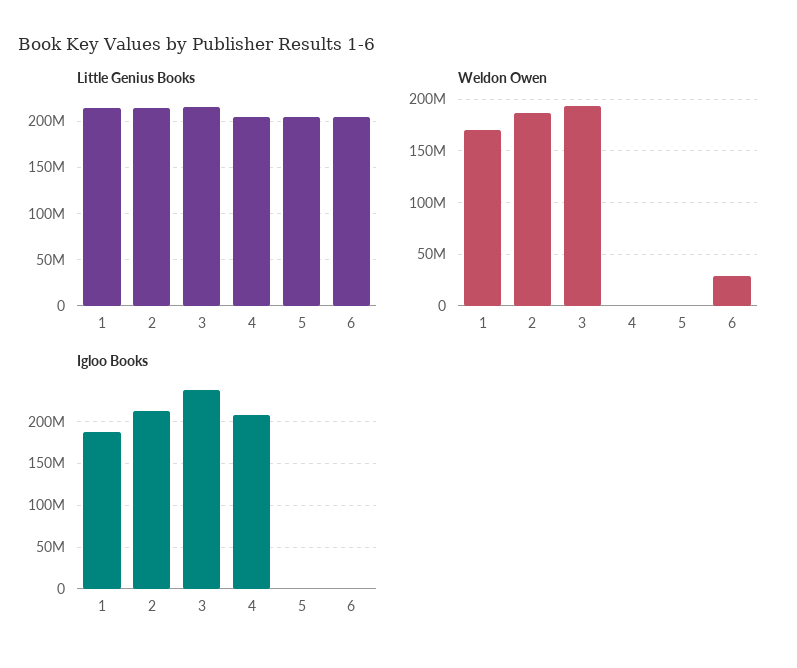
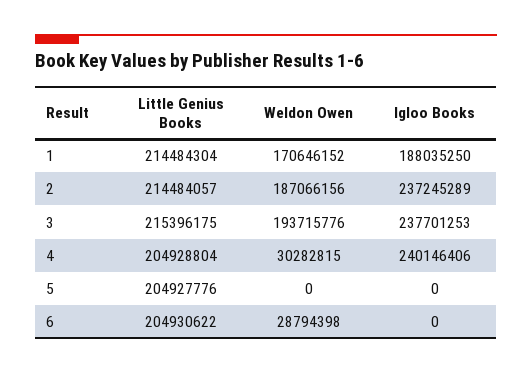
  {
    "Little Genius Books": {
      "1": 214484304,
      "2": 214484057,
      "3": 215396175,
      "4": 204928804,
      "5": 204927776,
      "6": 204930622
    },
    "Weldon Owen": {
      "1": 170646152,
      "2": 187066156,
      "3": 193715776,
-     "4": 0,
+     "4": 30282815,
      "5": 0,
      "6": 28794398
    },
    "Igloo Books": {
      "1": 188035250,
-     "2": 210000000,
+     "2": 237245289,
      "3": 237701253,
-     "4": 210000000,
+     "4": 240146406,
      "5": 0,
      "6": 0
    }
  }

